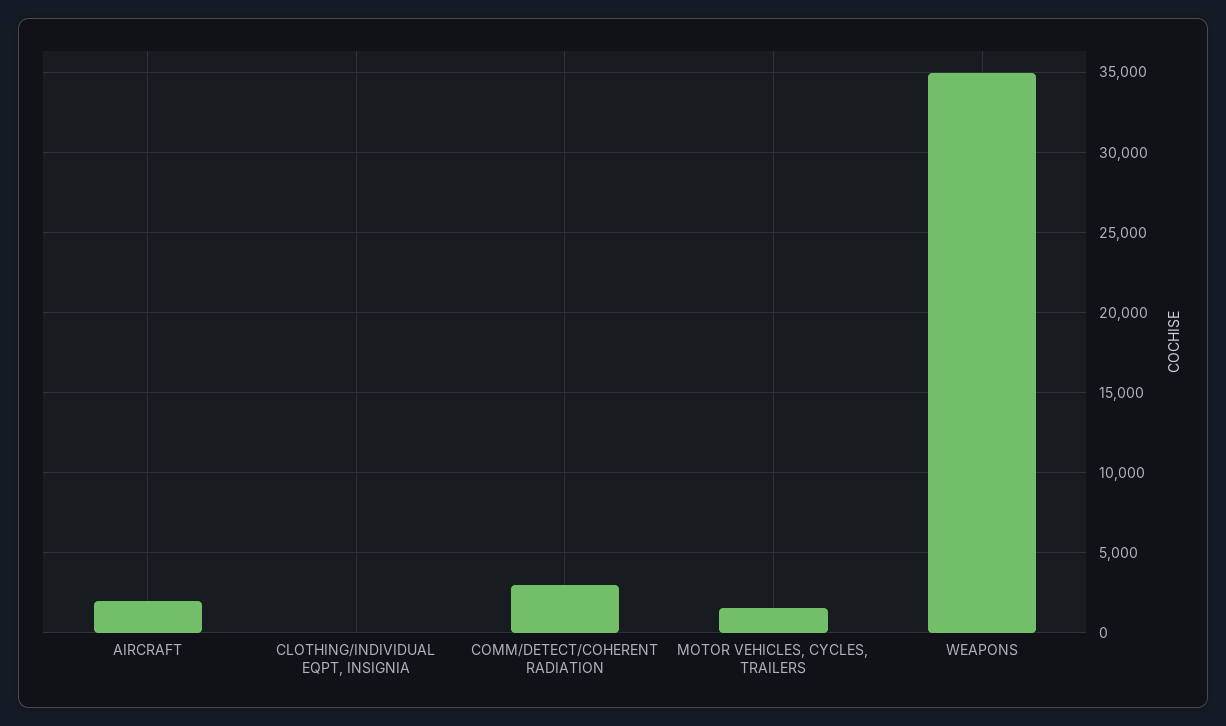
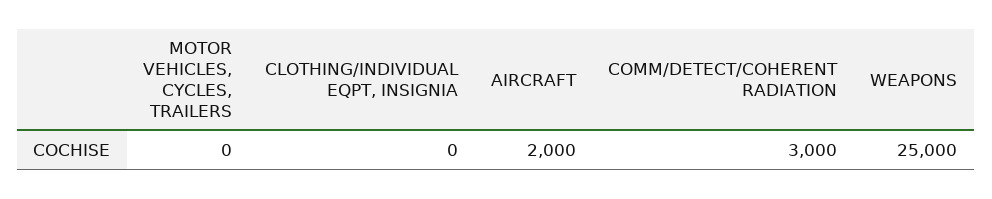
  {
    "AIRCRAFT": 2000,
    "CLOTHING/INDIVIDUAL EQPT, INSIGNIA": 0,
    "COMM/DETECT/COHERENT RADIATION": 3000,
-   "MOTOR VEHICLES, CYCLES, TRAILERS": 1500,
+   "MOTOR VEHICLES, CYCLES, TRAILERS": 0,
-   "WEAPONS": 35000
+   "WEAPONS": 25000
  }

